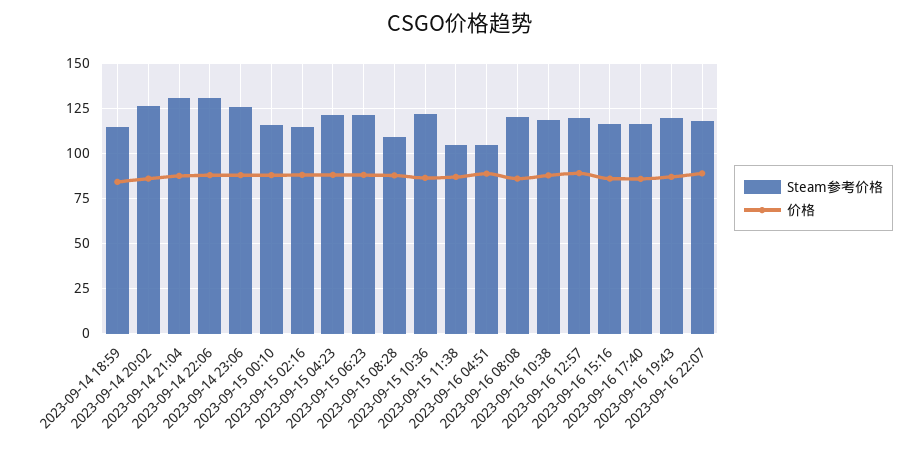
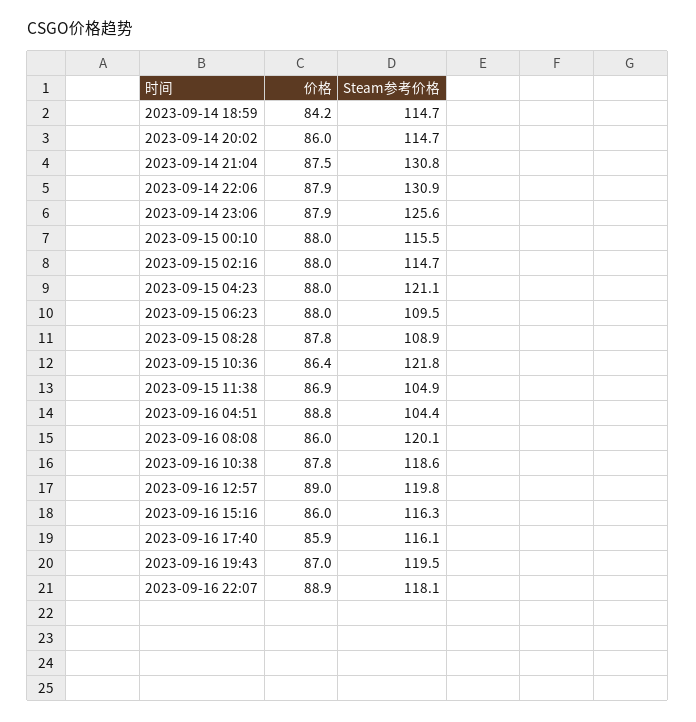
  {
    "Steam参考价格": {
      "2023-09-14 18:59": 114.7,
-     "2023-09-14 20:02": 125,
+     "2023-09-14 20:02": 114.7,
      "2023-09-14 21:04": 130.8,
      "2023-09-14 22:06": 130.9,
      "2023-09-14 23:06": 125.6,
      "2023-09-15 00:10": 115.5,
      "2023-09-15 02:16": 114.7,
      "2023-09-15 04:23": 121.1,
-     "2023-09-15 06:23": 120,
+     "2023-09-15 06:23": 109.5,
      "2023-09-15 08:28": 108.9,
      "2023-09-15 10:36": 121.8,
      "2023-09-15 11:38": 104.9,
      "2023-09-16 04:51": 104.4,
      "2023-09-16 08:08": 120.1,
      "2023-09-16 10:38": 118.6,
      "2023-09-16 12:57": 119.8,
      "2023-09-16 15:16": 116.3,
      "2023-09-16 17:40": 116.1,
      "2023-09-16 19:43": 119.5,
      "2023-09-16 22:07": 118.1
    },
    "价格": {
      "2023-09-14 18:59": 84.2,
      "2023-09-14 20:02": 86,
      "2023-09-14 21:04": 87.5,
      "2023-09-14 22:06": 87.9,
      "2023-09-14 23:06": 87.9,
      "2023-09-15 00:10": 88,
      "2023-09-15 02:16": 88,
      "2023-09-15 04:23": 88,
      "2023-09-15 06:23": 88,
      "2023-09-15 08:28": 87.8,
      "2023-09-15 10:36": 86.4,
      "2023-09-15 11:38": 86.9,
      "2023-09-16 04:51": 88.8,
      "2023-09-16 08:08": 86,
      "2023-09-16 10:38": 87.8,
      "2023-09-16 12:57": 89,
      "2023-09-16 15:16": 86,
      "2023-09-16 17:40": 85.9,
      "2023-09-16 19:43": 87,
      "2023-09-16 22:07": 88.9
    }
  }

